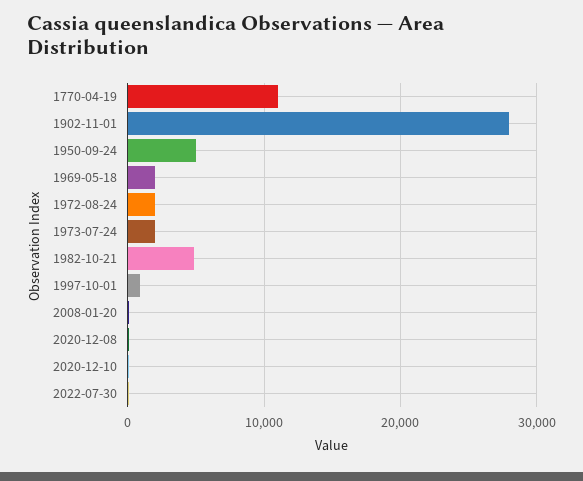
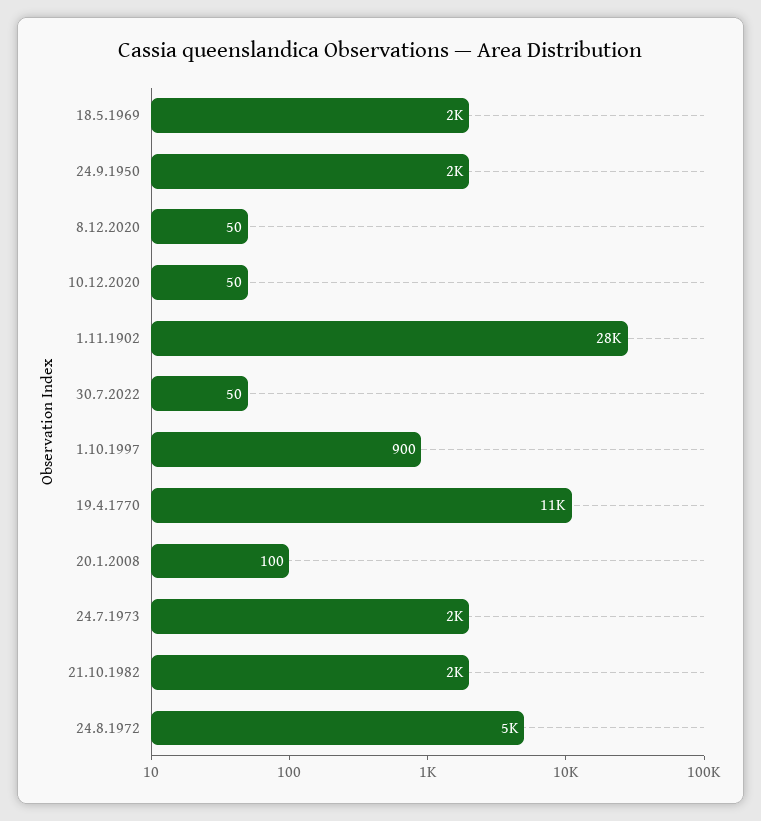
  {
    "1770-04-19": 11000,
    "1902-11-01": 28000,
-   "1950-09-24": 5000,
+   "1950-09-24": 2000,
    "1969-05-18": 2000,
-   "1972-08-24": 2000,
+   "1972-08-24": 5000,
    "1973-07-24": 2000,
-   "1982-10-21": 5000,
+   "1982-10-21": 2000,
    "1997-10-01": 900,
    "2008-01-20": 100,
    "2020-12-08": 50,
    "2020-12-10": 50,
    "2022-07-30": 50
  }

